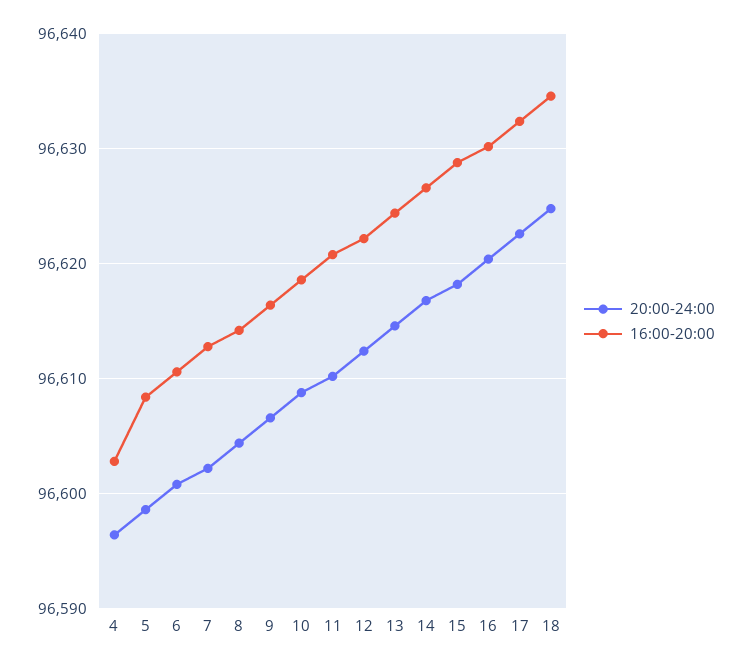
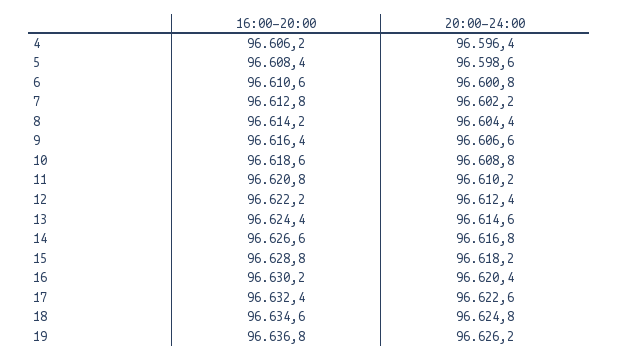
  {
    "20:00-24:00": {
      "4": 96596.4,
      "5": 96598.6,
      "6": 96600.8,
      "7": 96602.2,
      "8": 96604.4,
      "9": 96606.6,
      "10": 96608.8,
      "11": 96610.2,
      "12": 96612.4,
      "13": 96614.6,
      "14": 96616.8,
      "15": 96618.2,
      "16": 96620.4,
      "17": 96622.6,
-     "18": 96624.8
+     "18": 96624.8,
+     "19": 96626.2
    },
    "16:00-20:00": {
-     "4": 96603,
+     "4": 96606.2,
      "5": 96608.4,
      "6": 96610.6,
      "7": 96612.8,
      "8": 96614.2,
      "9": 96616.4,
      "10": 96618.6,
      "11": 96620.8,
      "12": 96622.2,
      "13": 96624.4,
      "14": 96626.6,
      "15": 96628.8,
      "16": 96630.2,
      "17": 96632.4,
-     "18": 96634.6
+     "18": 96634.6,
+     "19": 96636.8
    }
  }

